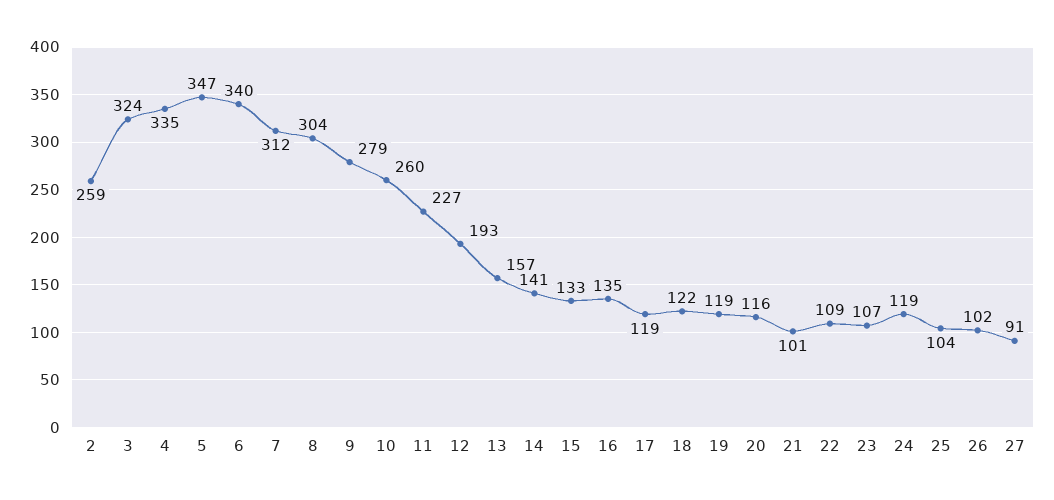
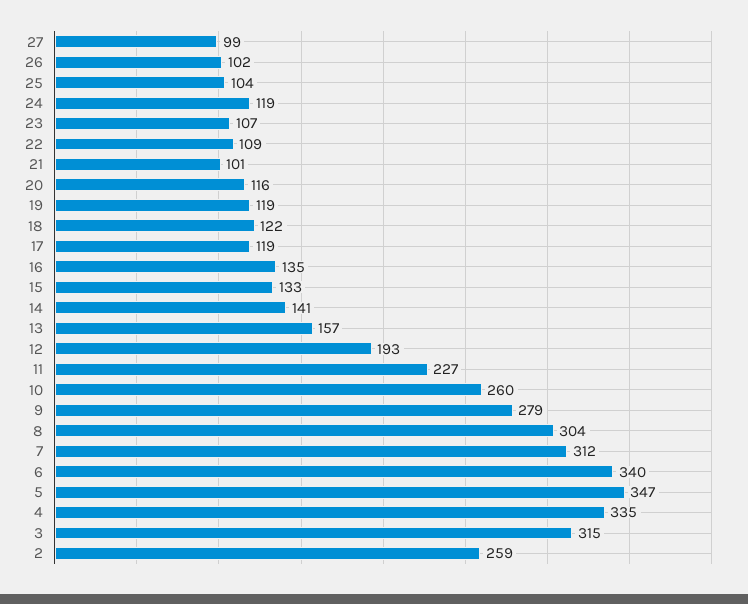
  {
    "2": 259,
-   "3": 324,
+   "3": 315,
    "4": 335,
    "5": 347,
    "6": 340,
    "7": 312,
    "8": 304,
    "9": 279,
    "10": 260,
    "11": 227,
    "12": 193,
    "13": 157,
    "14": 141,
    "15": 133,
    "16": 135,
    "17": 119,
    "18": 122,
    "19": 119,
    "20": 116,
    "21": 101,
    "22": 109,
    "23": 107,
    "24": 119,
    "25": 104,
    "26": 102,
-   "27": 91
+   "27": 99
  }

